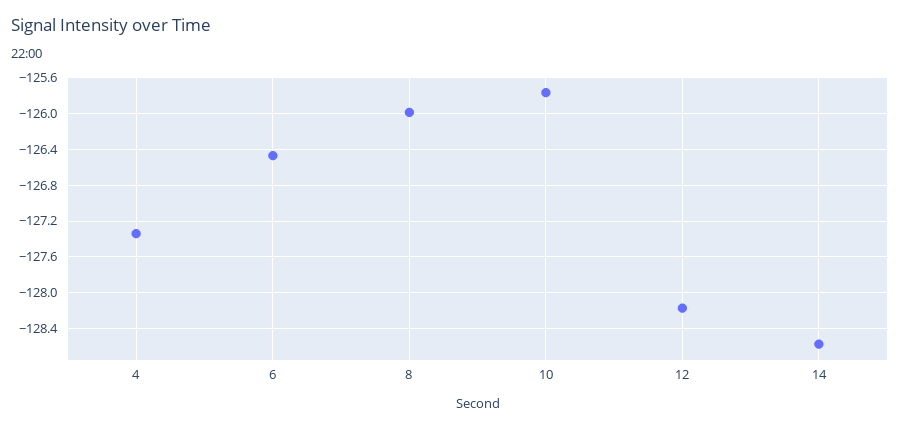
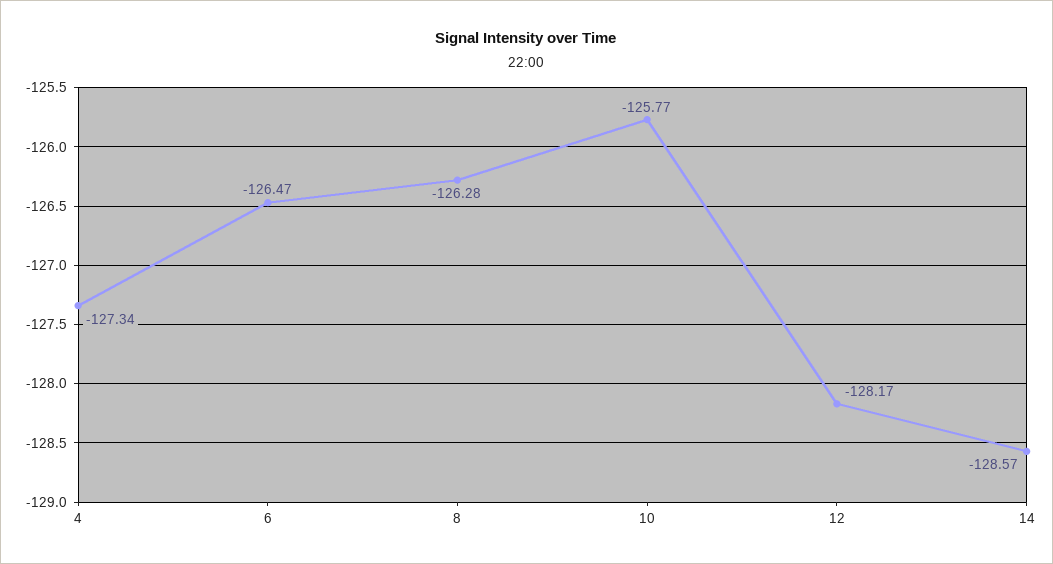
  {
    "4": -127.34,
    "6": -126.47,
-   "8": -126,
+   "8": -126.28,
    "10": -125.77,
    "12": -128.17,
    "14": -128.57
  }

